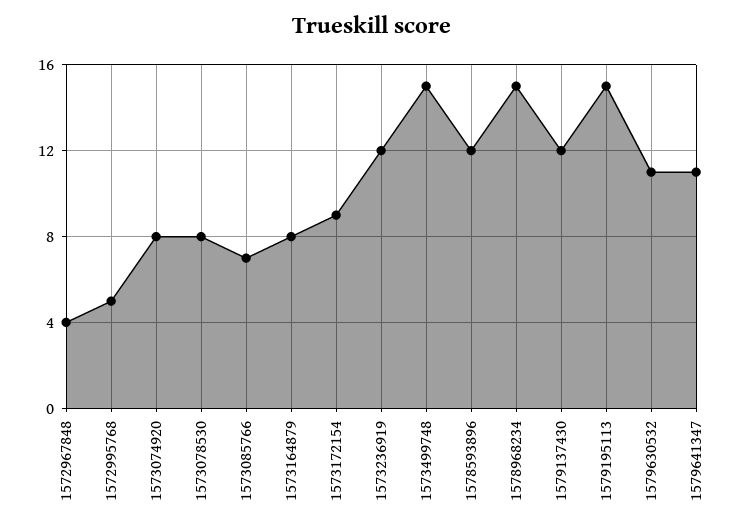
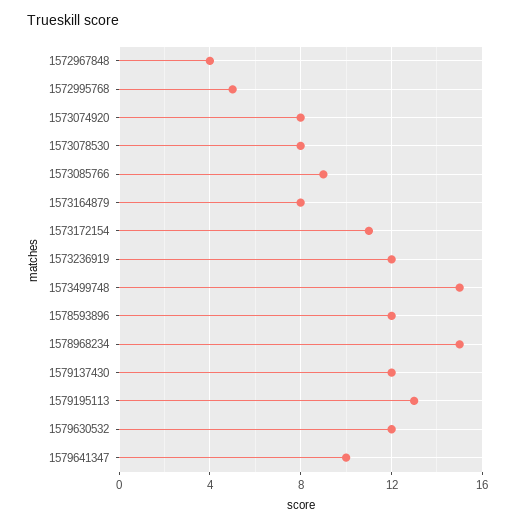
  {
    "1572967848": 4,
    "1572995768": 5,
    "1573074920": 8,
    "1573078530": 8,
-   "1573085766": 7,
+   "1573085766": 9,
    "1573164879": 8,
-   "1573172154": 9,
+   "1573172154": 11,
    "1573236919": 12,
    "1573499748": 15,
    "1578593896": 12,
    "1578968234": 15,
    "1579137430": 12,
-   "1579195113": 15,
+   "1579195113": 13,
-   "1579630532": 11,
+   "1579630532": 12,
-   "1579641347": 11
+   "1579641347": 10
  }

